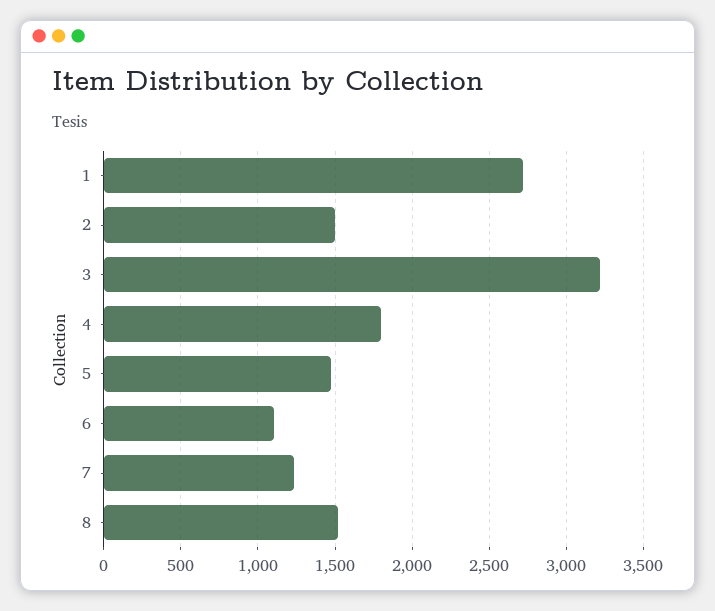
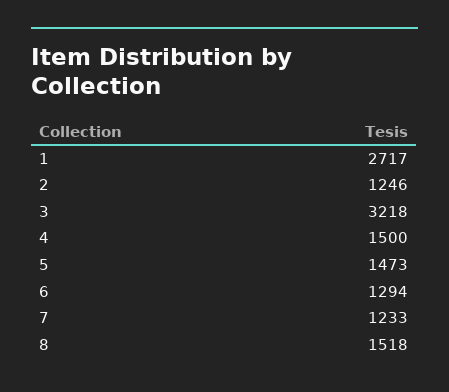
  {
    "1": 2717,
-   "2": 1500,
+   "2": 1246,
    "3": 3218,
-   "4": 1800,
+   "4": 1500,
    "5": 1473,
-   "6": 1100,
+   "6": 1294,
    "7": 1233,
    "8": 1518
  }

